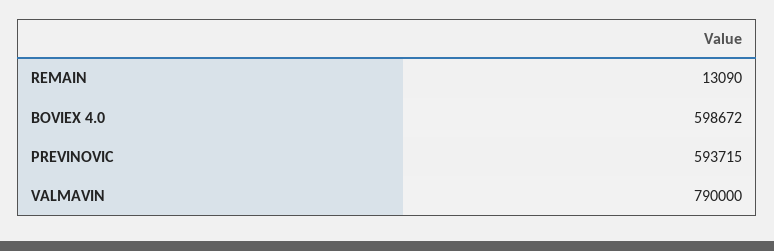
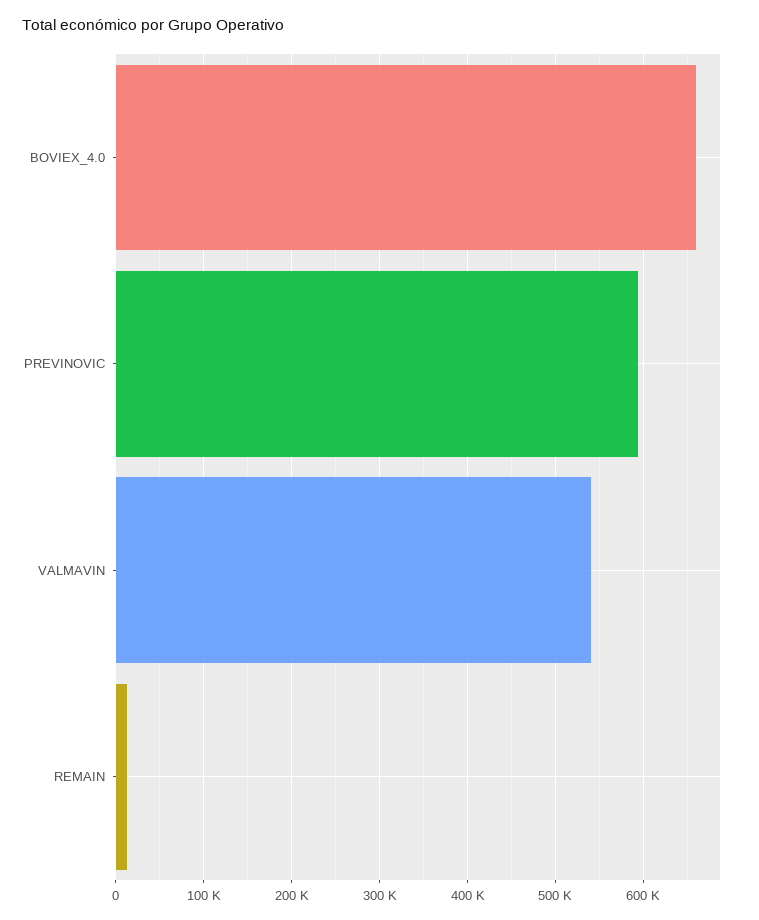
  {
    "REMAIN": 13090,
-   "BOVIEX 4.0": 598672,
+   "BOVIEX 4.0": 660000,
    "PREVINOVIC": 593715,
-   "VALMAVIN": 790000
+   "VALMAVIN": 540000
  }

